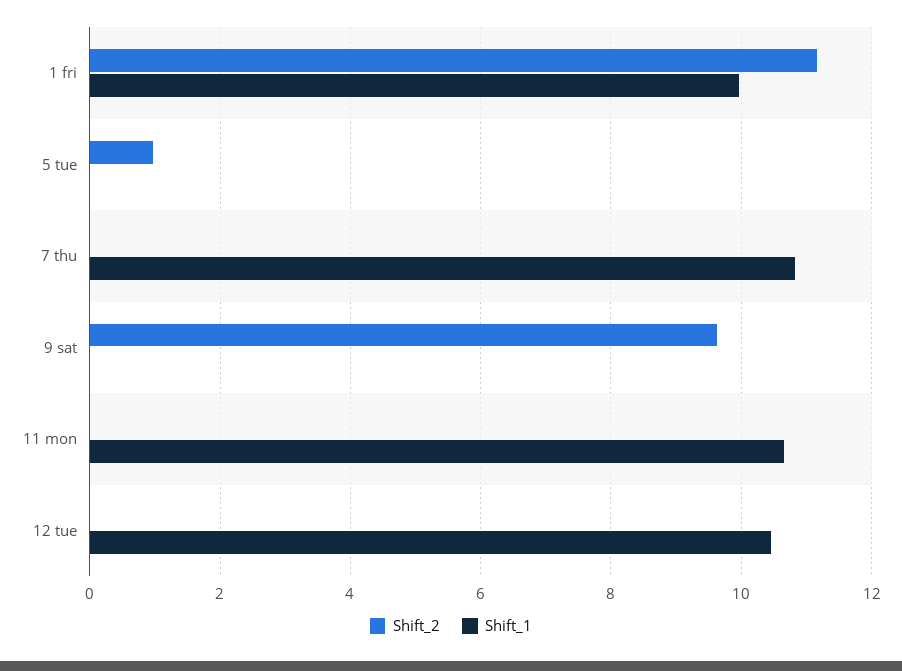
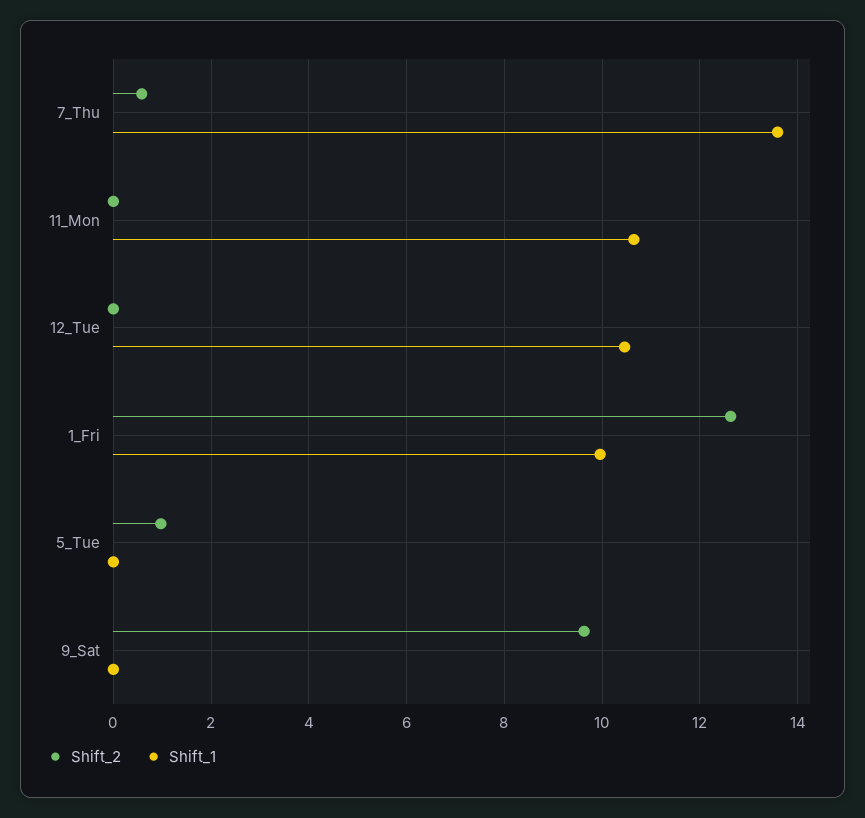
  {
    "Shift_2": {
-     "1 fri": 11.2,
+     "1 fri": 12.6,
      "5 tue": 1,
-     "7 thu": 0,
+     "7 thu": 0.6,
      "9 sat": 9.6,
      "11 mon": 0,
      "12 tue": 0
    },
    "Shift_1": {
      "1 fri": 10,
      "5 tue": 0,
-     "7 thu": 10.8,
+     "7 thu": 13.6,
      "9 sat": 0,
      "11 mon": 10.6,
      "12 tue": 10.4
    }
  }

